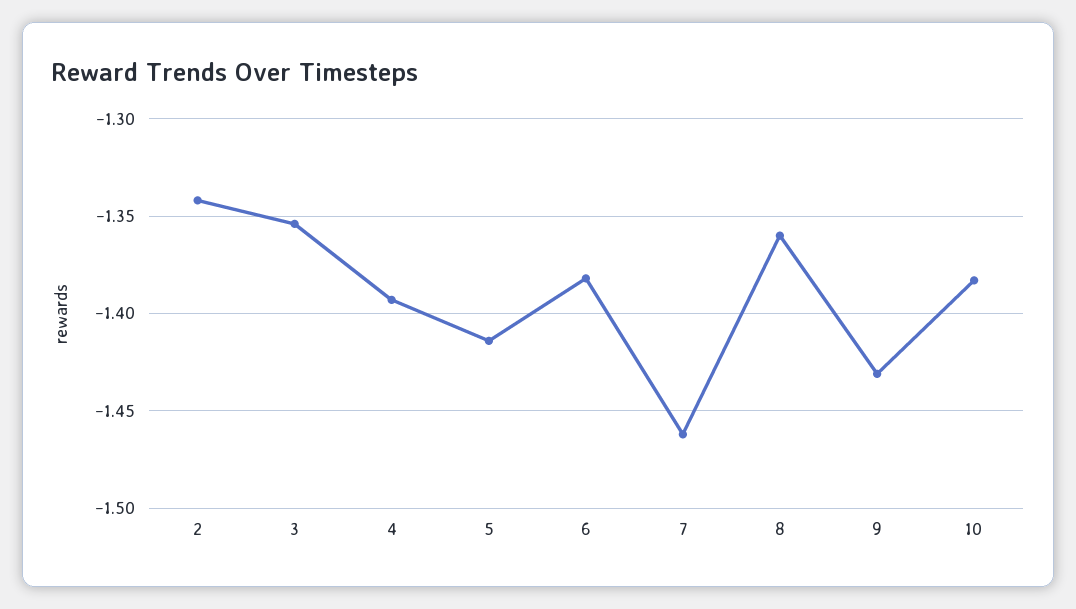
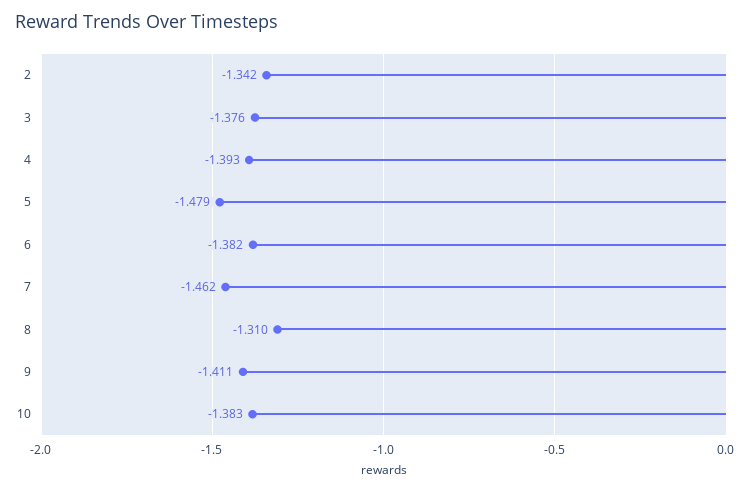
  {
    "2": -1.342,
-   "3": -1.355,
+   "3": -1.376,
    "4": -1.393,
-   "5": -1.415,
+   "5": -1.479,
    "6": -1.382,
    "7": -1.462,
-   "8": -1.36,
+   "8": -1.31,
-   "9": -1.43,
+   "9": -1.411,
    "10": -1.383
  }

